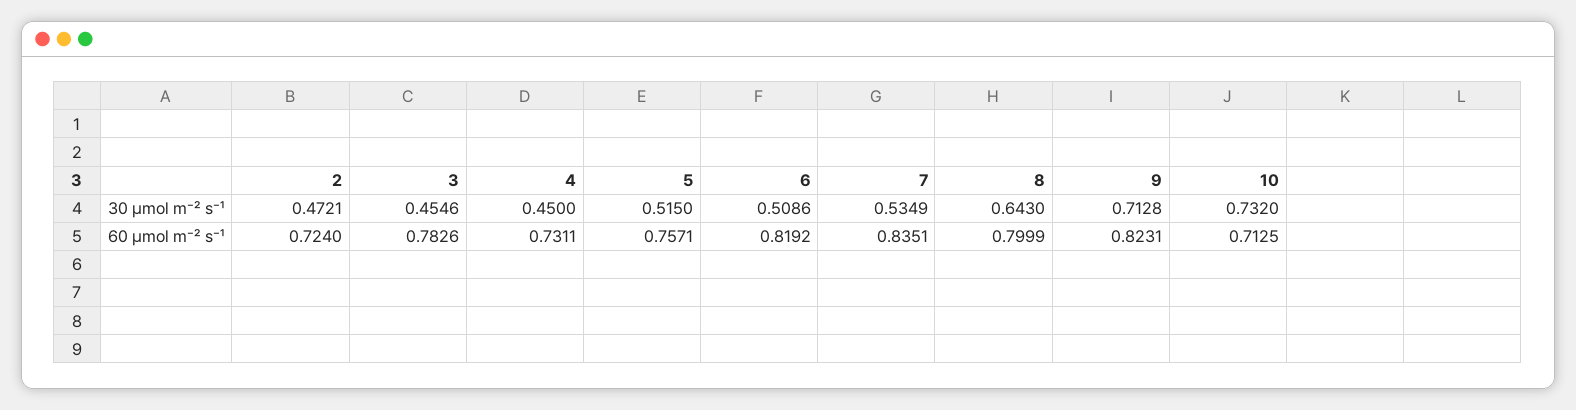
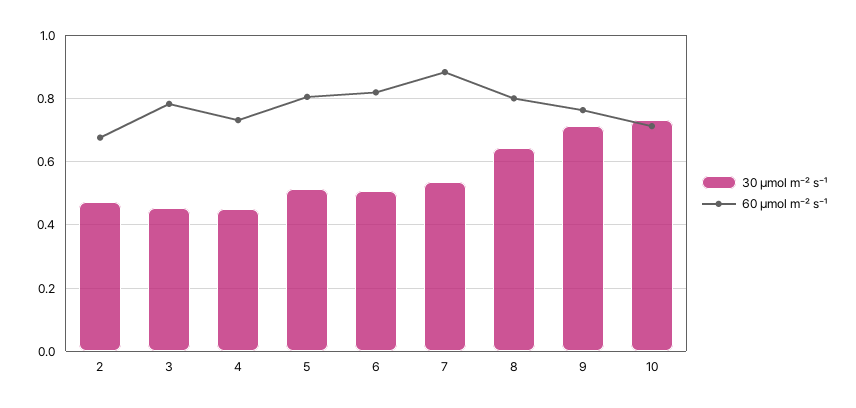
  {
    "30 μmol m⁻² s⁻¹": {
      "2": 0.4721,
      "3": 0.4546,
      "4": 0.45,
      "5": 0.515,
      "6": 0.5086,
      "7": 0.5349,
      "8": 0.643,
      "9": 0.7128,
      "10": 0.732
    },
    "60 μmol m⁻² s⁻¹": {
-     "2": 0.724,
+     "2": 0.68,
      "3": 0.7826,
      "4": 0.7311,
-     "5": 0.7571,
+     "5": 0.8,
      "6": 0.8192,
-     "7": 0.8351,
+     "7": 0.88,
      "8": 0.7999,
-     "9": 0.8231,
+     "9": 0.76,
      "10": 0.7125
    }
  }

